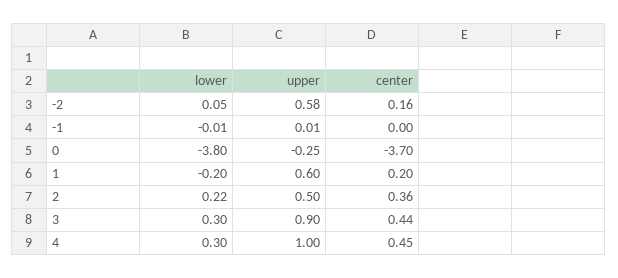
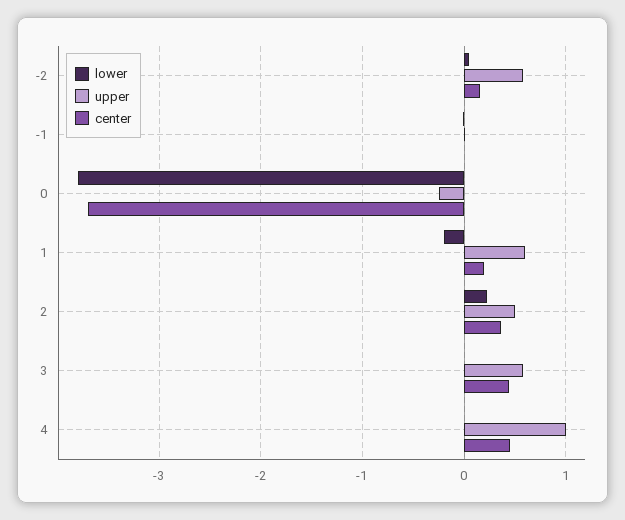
  {
    "lower": {
      "-2": 0.05,
      "-1": -0.01,
      "0": -3.8,
      "1": -0.2,
      "2": 0.22,
-     "3": 0.3,
+     "3": 0,
-     "4": 0.3
+     "4": 0
    },
    "upper": {
      "-2": 0.58,
      "-1": 0.01,
      "0": -0.25,
      "1": 0.6,
      "2": 0.5,
-     "3": 0.9,
+     "3": 0.6,
      "4": 1
    },
    "center": {
      "-2": 0.16,
      "-1": 0,
      "0": -3.7,
      "1": 0.2,
      "2": 0.36,
      "3": 0.44,
      "4": 0.45
    }
  }

